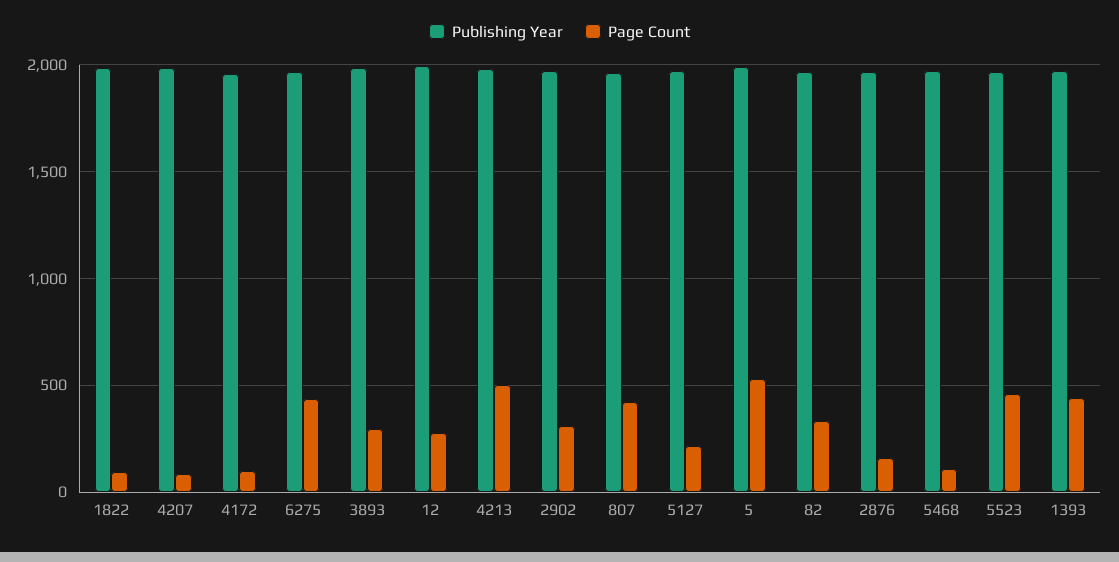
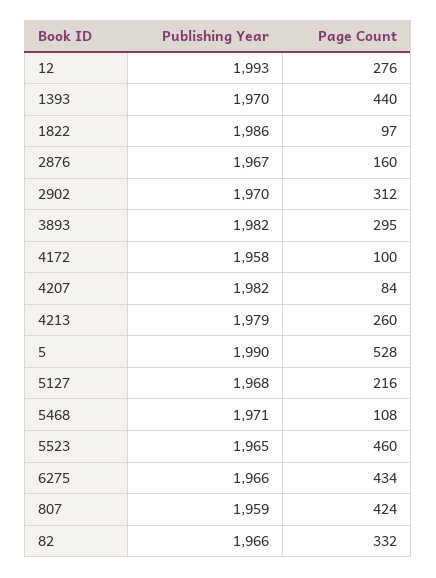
  {
    "Publishing Year": {
      "1822": 1986,
      "4207": 1982,
      "4172": 1958,
      "6275": 1966,
      "3893": 1982,
      "12": 1993,
      "4213": 1979,
      "2902": 1970,
      "807": 1959,
      "5127": 1968,
      "5": 1990,
      "82": 1966,
      "2876": 1967,
      "5468": 1971,
      "5523": 1965,
      "1393": 1970
    },
    "Page Count": {
      "1822": 97,
      "4207": 84,
      "4172": 100,
      "6275": 434,
      "3893": 295,
      "12": 276,
-     "4213": 500,
+     "4213": 260,
      "2902": 312,
      "807": 424,
      "5127": 216,
      "5": 528,
      "82": 332,
      "2876": 160,
      "5468": 108,
      "5523": 460,
      "1393": 440
    }
  }

